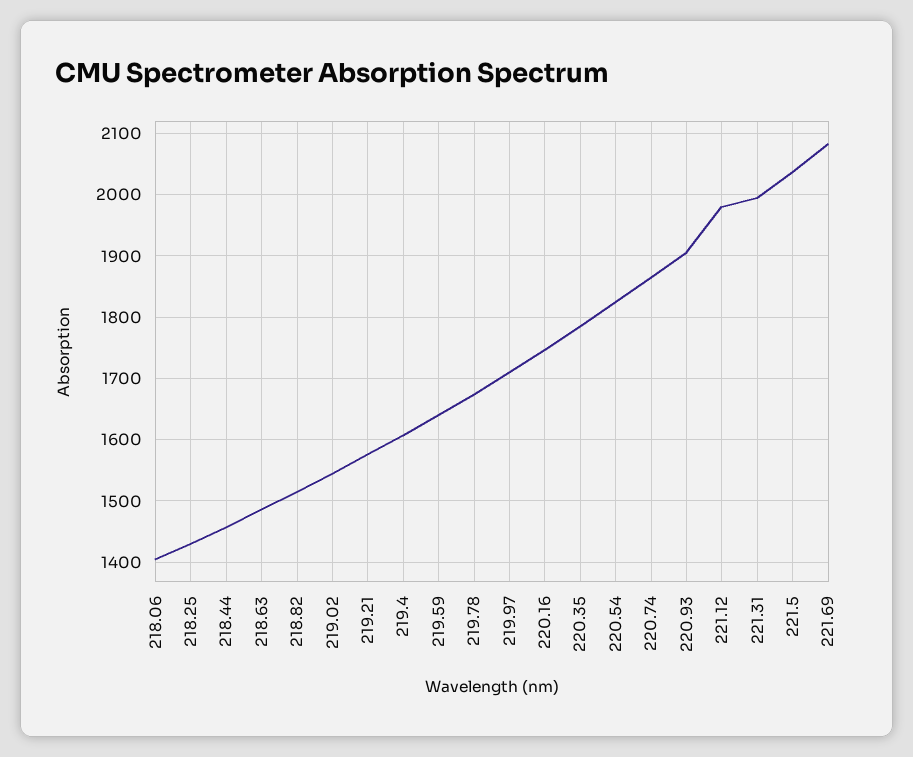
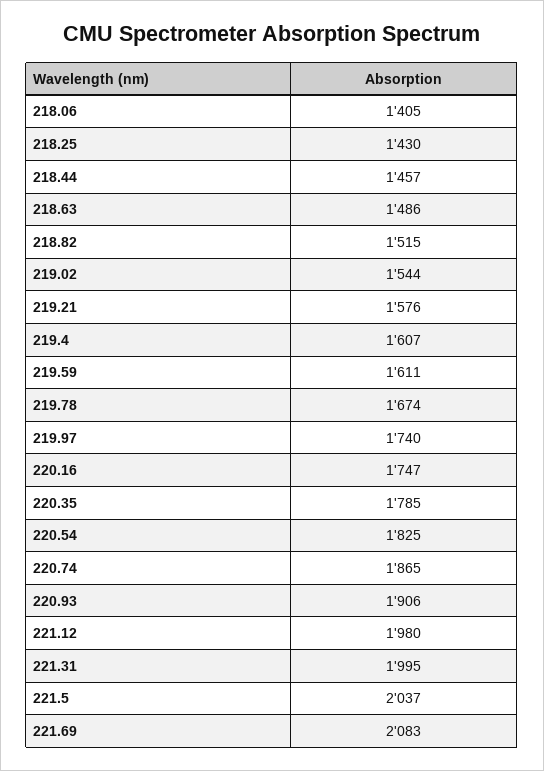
  {
    "218.06": 1405,
    "218.25": 1430,
    "218.44": 1457,
    "218.63": 1486,
    "218.82": 1515,
    "219.02": 1544,
    "219.21": 1576,
    "219.4": 1607,
-   "219.59": 1640,
+   "219.59": 1611,
    "219.78": 1674,
-   "219.97": 1710,
+   "219.97": 1740,
    "220.16": 1747,
    "220.35": 1785,
    "220.54": 1825,
    "220.74": 1865,
    "220.93": 1906,
    "221.12": 1980,
    "221.31": 1995,
    "221.5": 2037,
    "221.69": 2083
  }

